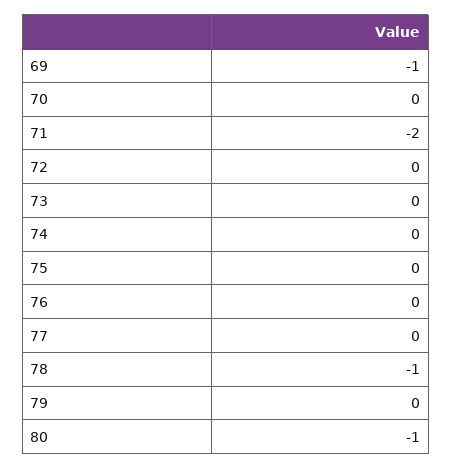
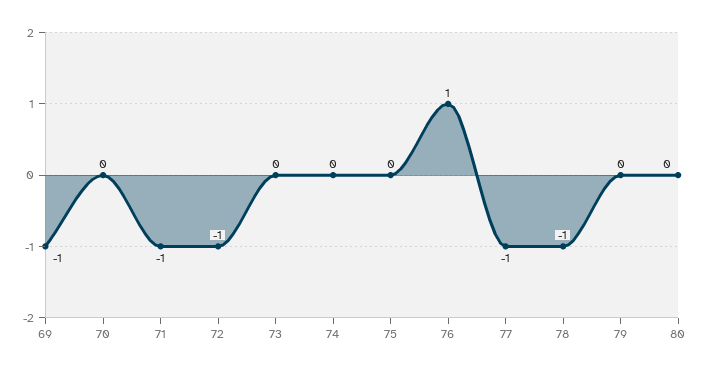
  {
    "69": -1,
    "70": 0,
-   "71": -2,
+   "71": -1,
-   "72": 0,
+   "72": -1,
    "73": 0,
    "74": 0,
    "75": 0,
-   "76": 0,
+   "76": 1,
-   "77": 0,
+   "77": -1,
    "78": -1,
    "79": 0,
-   "80": -1
+   "80": 0
  }

